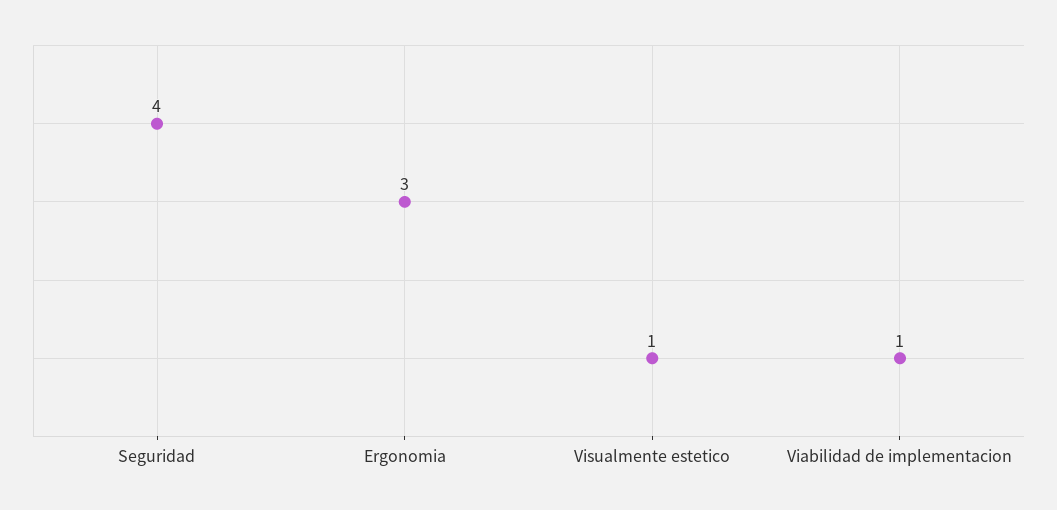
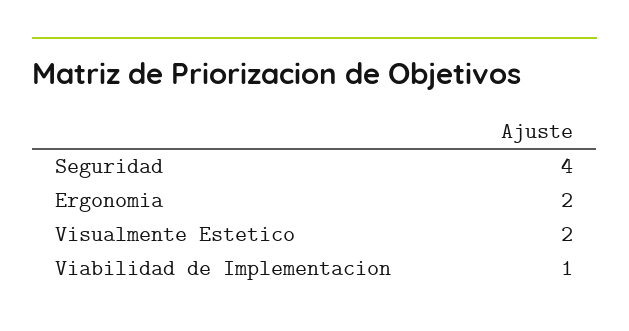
  {
    "Seguridad": 4,
-   "Ergonomia": 3,
+   "Ergonomia": 2,
-   "Visualmente estetico": 1,
+   "Visualmente estetico": 2,
    "Viabilidad de implementacion": 1
  }

